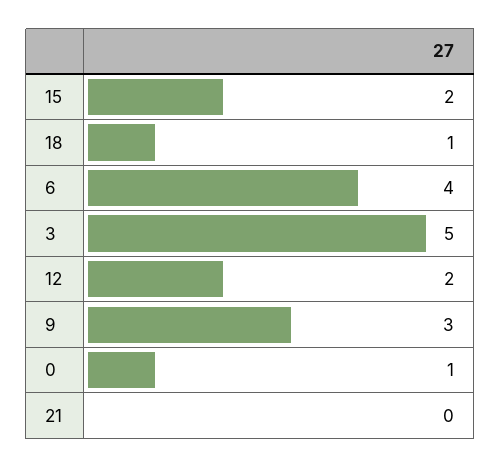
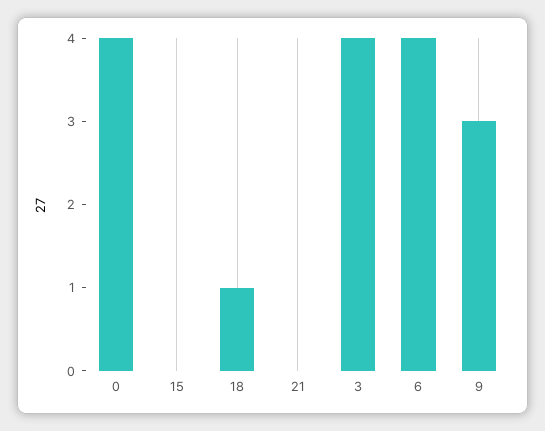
  {
-   "15": 2,
+   "15": 0,
    "18": 1,
    "6": 4,
-   "3": 5,
+   "3": 4,
-   "12": 2,
    "9": 3,
-   "0": 1,
+   "0": 4,
    "21": 0
  }

